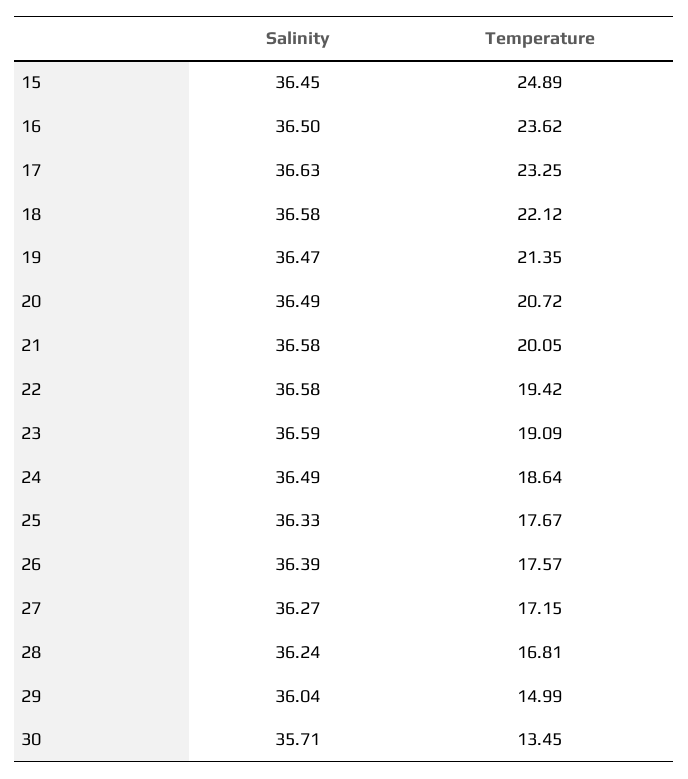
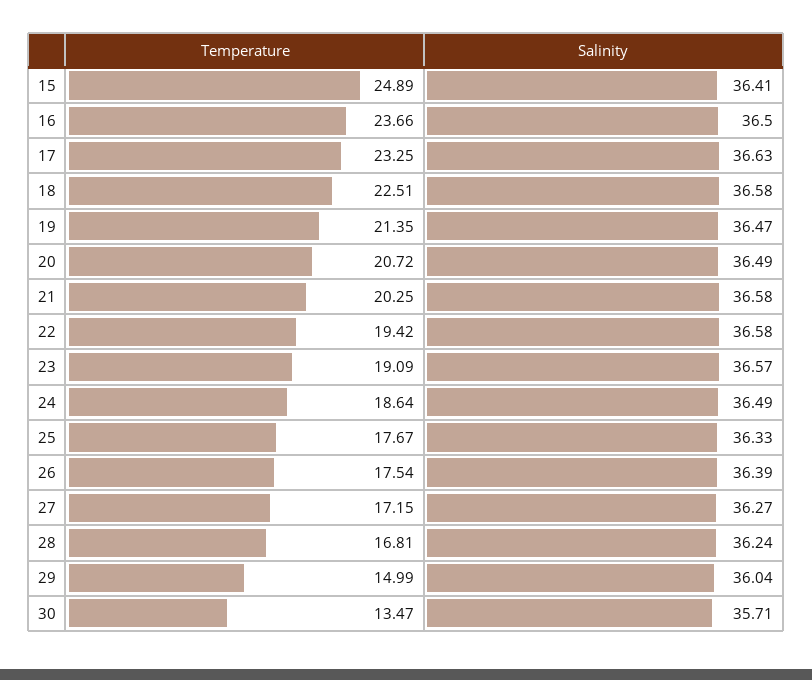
  {
    "Salinity": {
-     "15": 36.45,
+     "15": 36.41,
      "16": 36.5,
      "17": 36.63,
      "18": 36.58,
      "19": 36.47,
      "20": 36.49,
      "21": 36.58,
      "22": 36.58,
-     "23": 36.59,
+     "23": 36.57,
      "24": 36.49,
      "25": 36.33,
      "26": 36.39,
      "27": 36.27,
      "28": 36.24,
      "29": 36.04,
      "30": 35.71
    },
    "Temperature": {
      "15": 24.89,
-     "16": 23.62,
+     "16": 23.66,
      "17": 23.25,
-     "18": 22.12,
+     "18": 22.51,
      "19": 21.35,
      "20": 20.72,
-     "21": 20.05,
+     "21": 20.25,
      "22": 19.42,
      "23": 19.09,
      "24": 18.64,
      "25": 17.67,
-     "26": 17.57,
+     "26": 17.54,
      "27": 17.15,
      "28": 16.81,
      "29": 14.99,
-     "30": 13.45
+     "30": 13.47
    }
  }

